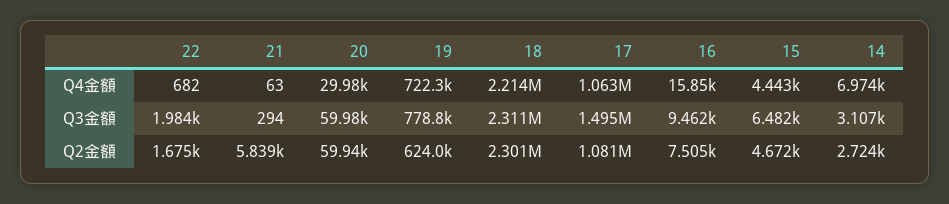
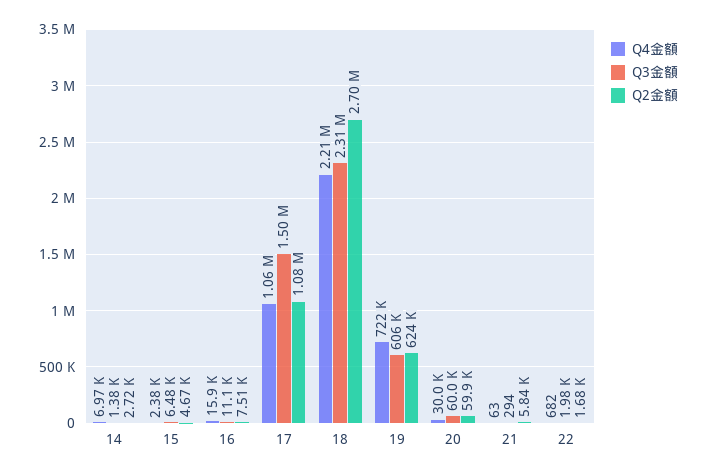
  {
    "Q4金額": {
      "22": 682,
      "21": 63,
      "20": 29980,
      "19": 722300,
      "18": 2214000,
      "17": 1063000,
      "16": 15850,
-     "15": 4443,
+     "15": 2380,
      "14": 6974
    },
    "Q3金額": {
      "22": 1984,
      "21": 294,
      "20": 59980,
-     "19": 778800,
+     "19": 606000,
      "18": 2311000,
      "17": 1495000,
-     "16": 9462,
+     "16": 11100,
      "15": 6482,
-     "14": 3107
+     "14": 1380
    },
    "Q2金額": {
      "22": 1675,
      "21": 5839,
      "20": 59940,
      "19": 624000,
-     "18": 2301000,
+     "18": 2700000,
      "17": 1081000,
      "16": 7505,
      "15": 4672,
      "14": 2724
    }
  }

